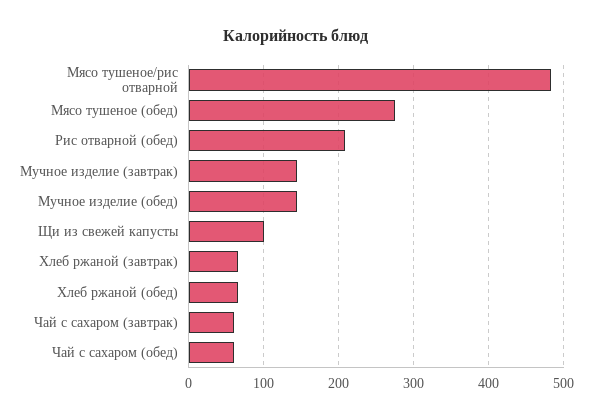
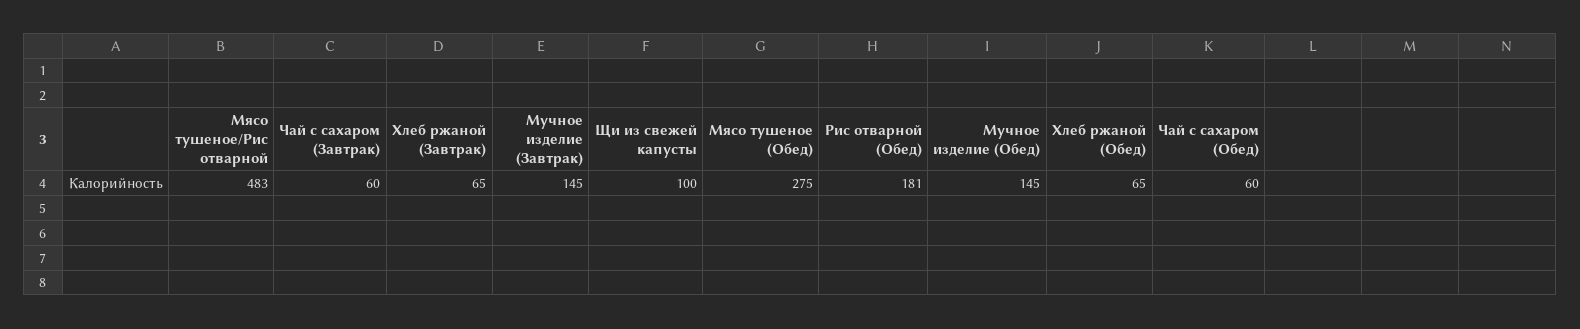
  {
    "Мясо тушеное/рис отварной": 483,
    "Мясо тушеное (обед)": 275,
-   "Рис отварной (обед)": 210,
+   "Рис отварной (обед)": 181,
    "Мучное изделие (завтрак)": 145,
    "Мучное изделие (обед)": 145,
    "Щи из свежей капусты": 100,
    "Хлеб ржаной (завтрак)": 65,
    "Хлеб ржаной (обед)": 65,
    "Чай с сахаром (завтрак)": 60,
    "Чай с сахаром (обед)": 60
  }

